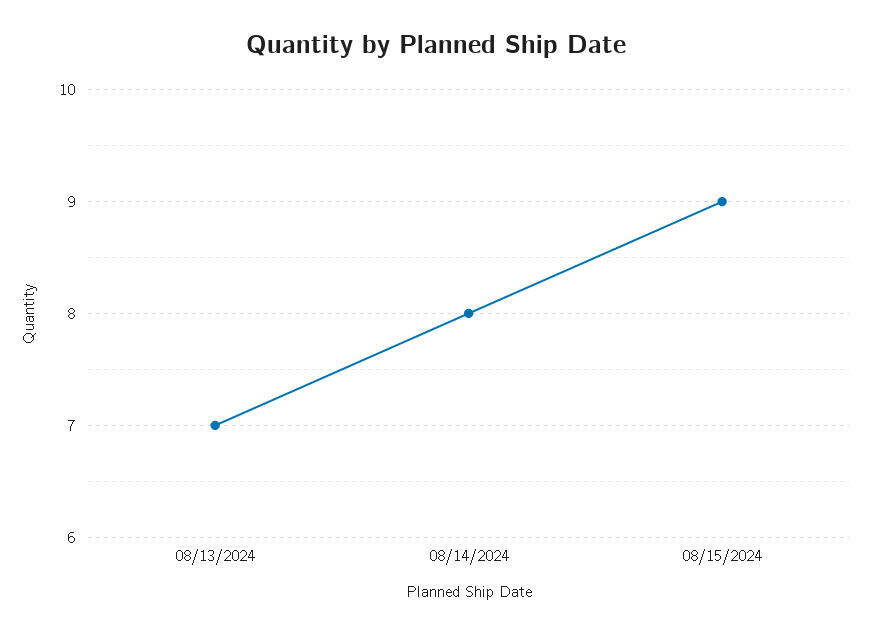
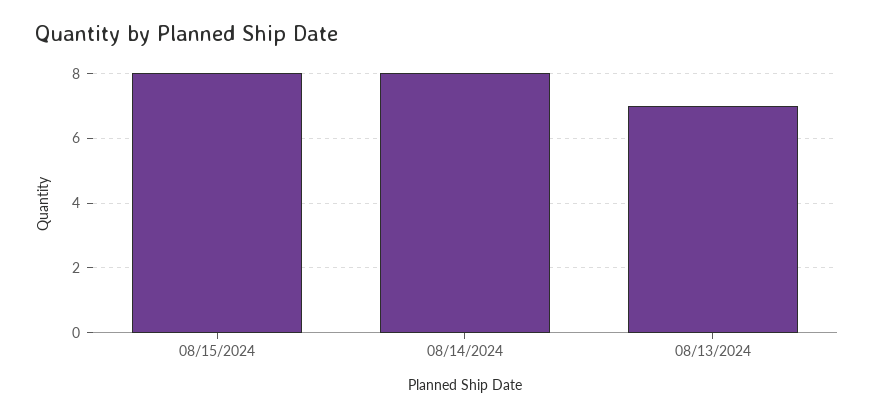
  {
    "08/13/2024": 7,
    "08/14/2024": 8,
-   "08/15/2024": 9
+   "08/15/2024": 8
  }

